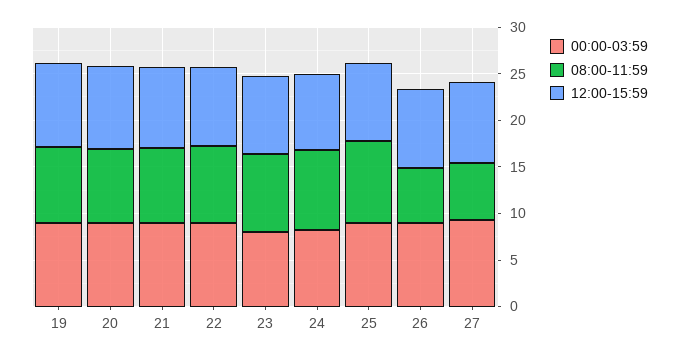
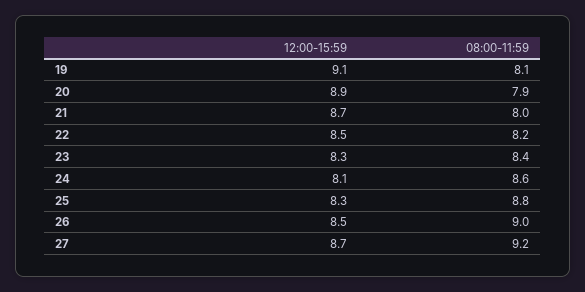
  {
-   "00:00-03:59": {
-     "19": 9,
-     "20": 9,
-     "21": 9,
-     "22": 9,
-     "23": 8,
-     "24": 8,
-     "25": 9,
-     "26": 9,
-     "27": 9
-   },
    "08:00-11:59": {
      "19": 8.1,
      "20": 7.9,
      "21": 8,
      "22": 8.2,
      "23": 8.4,
      "24": 8.6,
      "25": 8.8,
-     "26": 6,
+     "26": 9,
-     "27": 6
+     "27": 9.2
    },
    "12:00-15:59": {
      "19": 9.1,
      "20": 8.9,
      "21": 8.7,
      "22": 8.5,
      "23": 8.3,
      "24": 8.1,
      "25": 8.3,
      "26": 8.5,
      "27": 8.7
    }
  }

